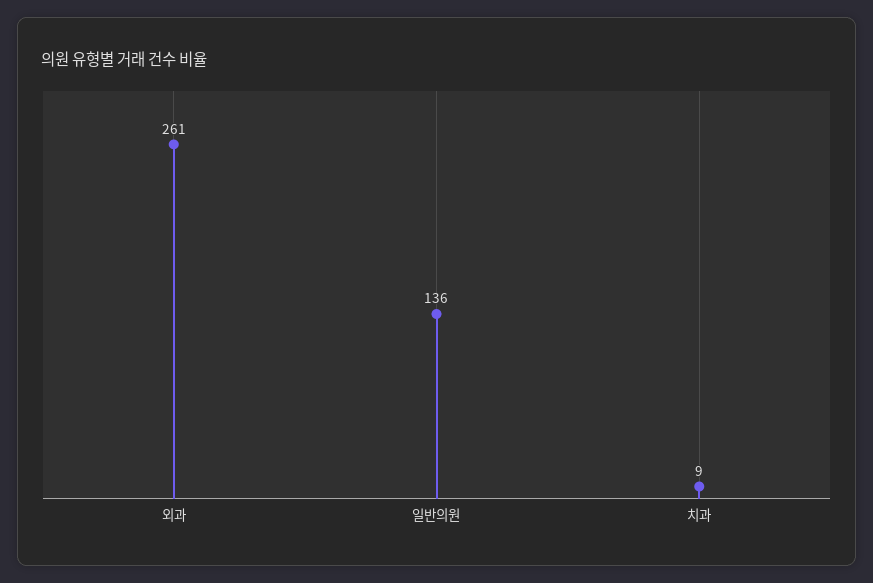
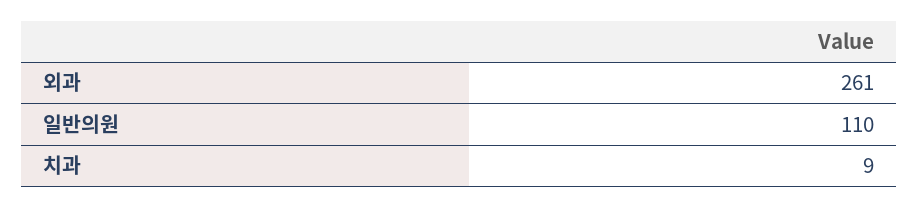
  {
    "외과": 261,
-   "일반의원": 136,
+   "일반의원": 110,
    "치과": 9
  }

